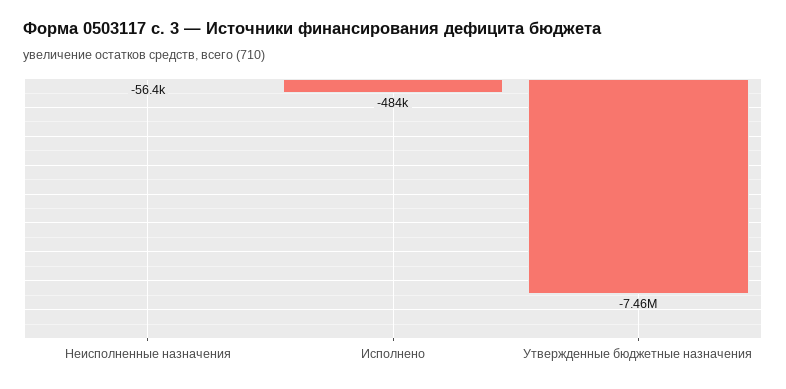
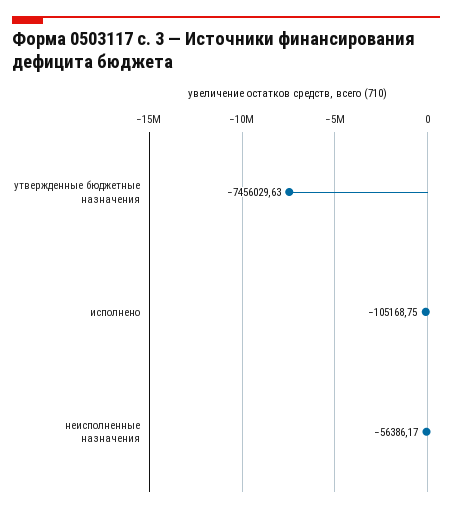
  {
    "Неисполненные назначения": -56386.17,
-   "Исполнено": -484000,
+   "Исполнено": -105168.75,
    "Утвержденные бюджетные назначения": -7456029.63
  }

